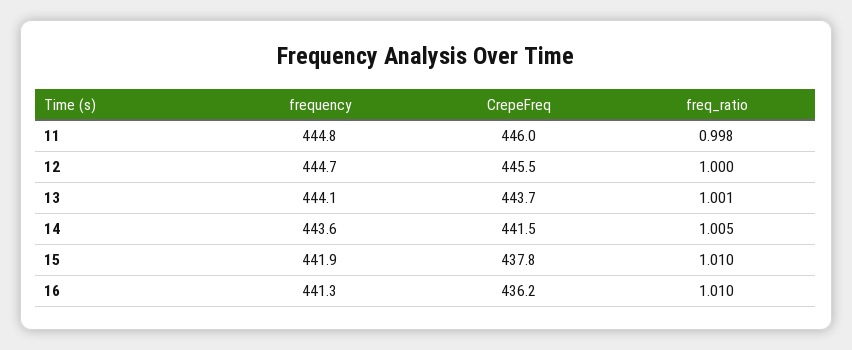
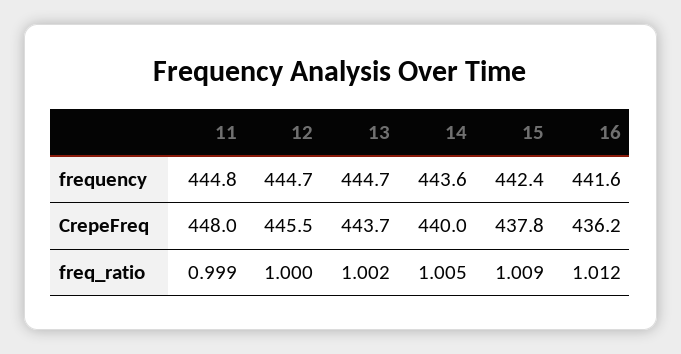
  {
    "frequency": {
      "11": 444.8,
      "12": 444.7,
-     "13": 444.1,
+     "13": 444.7,
      "14": 443.6,
-     "15": 441.9,
+     "15": 442.4,
-     "16": 441.3
+     "16": 441.6
    },
    "CrepeFreq": {
-     "11": 446,
+     "11": 448,
      "12": 445.5,
      "13": 443.7,
-     "14": 441.5,
+     "14": 440,
      "15": 437.8,
      "16": 436.2
    },
    "freq_ratio": {
-     "11": 0.998,
+     "11": 0.999,
      "12": 1,
-     "13": 1.001,
+     "13": 1.002,
      "14": 1.005,
-     "15": 1.01,
+     "15": 1.009,
-     "16": 1.01
+     "16": 1.012
    }
  }

